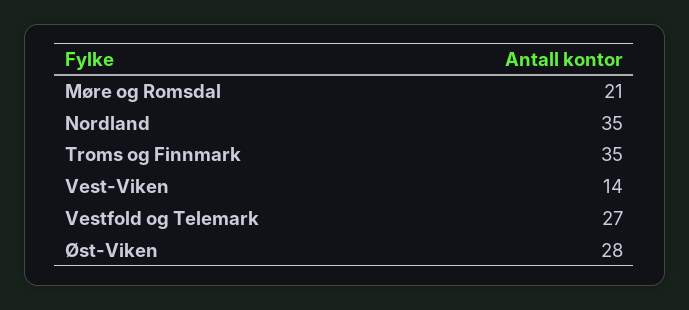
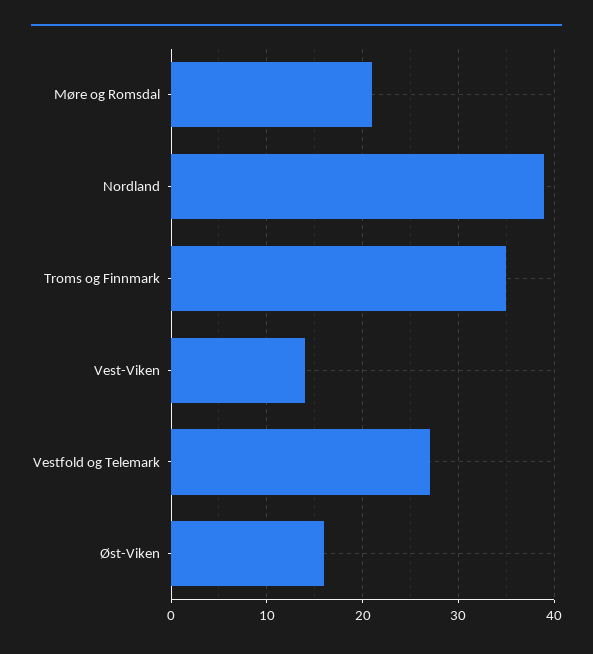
  {
    "Møre og Romsdal": 21,
-   "Nordland": 35,
+   "Nordland": 39,
    "Troms og Finnmark": 35,
    "Vest-Viken": 14,
    "Vestfold og Telemark": 27,
-   "Øst-Viken": 28
+   "Øst-Viken": 16
  }

